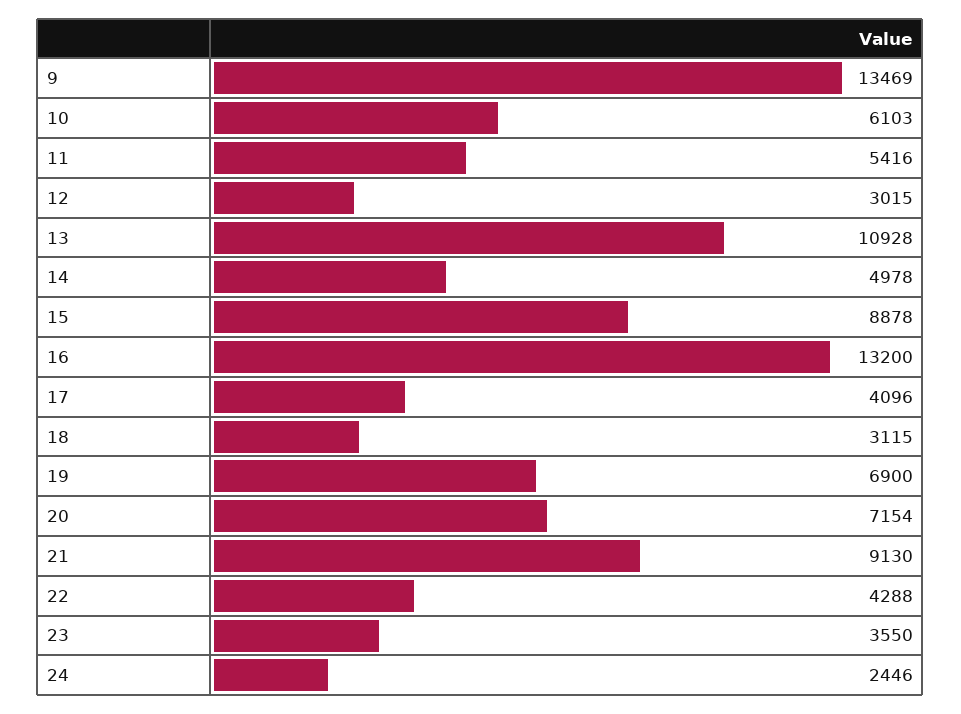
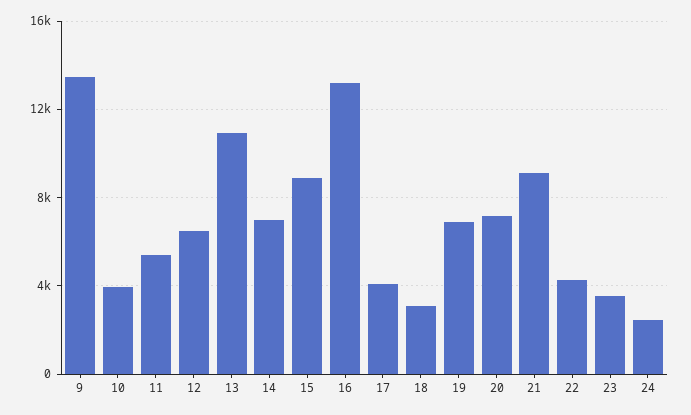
  {
    "9": 13469,
-   "10": 6103,
+   "10": 4000,
    "11": 5416,
-   "12": 3015,
+   "12": 6500,
    "13": 10928,
-   "14": 4978,
+   "14": 7000,
    "15": 8878,
    "16": 13200,
    "17": 4096,
    "18": 3115,
    "19": 6900,
    "20": 7154,
    "21": 9130,
    "22": 4288,
    "23": 3550,
    "24": 2446
  }

